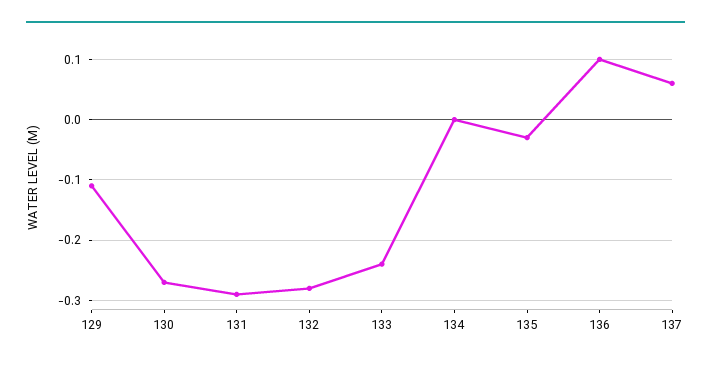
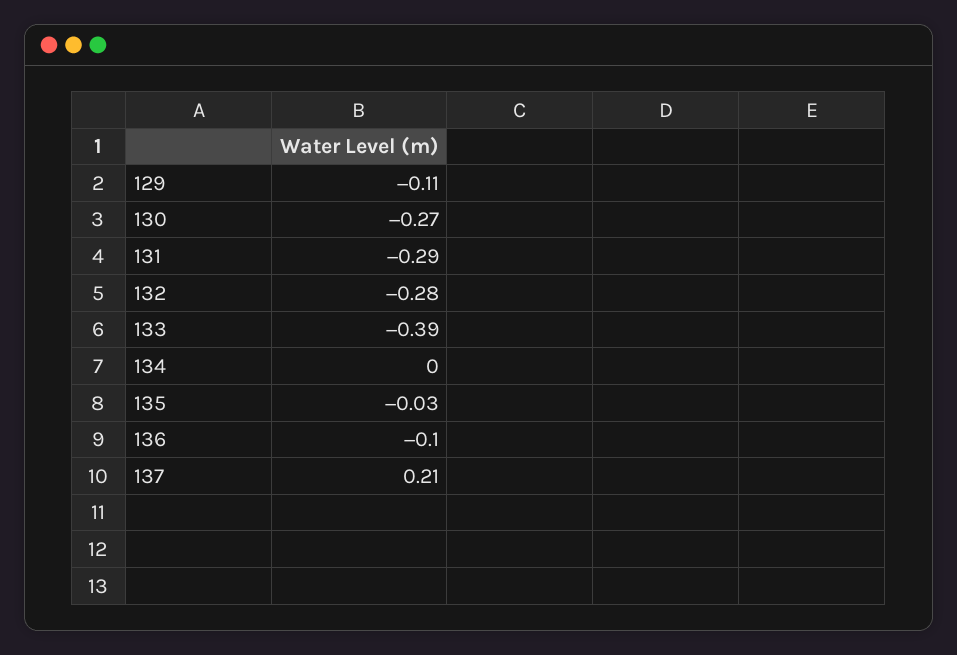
  {
    "129": -0.11,
    "130": -0.27,
    "131": -0.29,
    "132": -0.28,
-   "133": -0.24,
+   "133": -0.39,
    "134": 0,
    "135": -0.03,
-   "136": 0.1,
+   "136": -0.1,
-   "137": 0.06
+   "137": 0.21
  }

